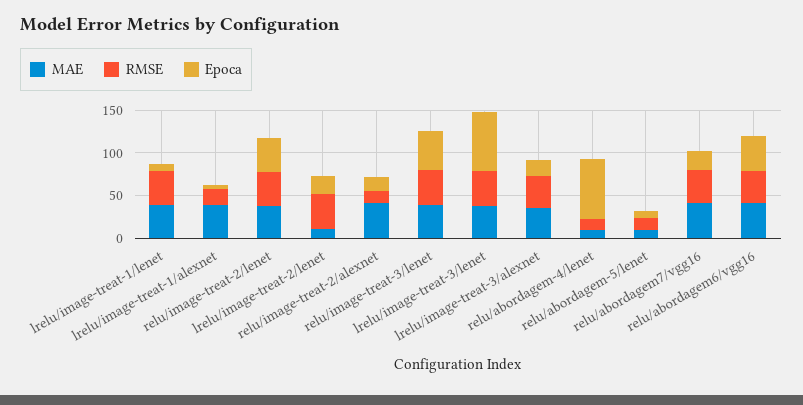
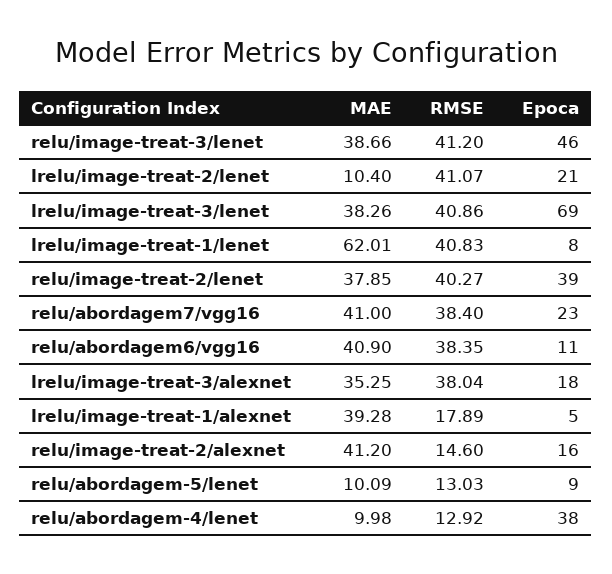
  {
    "MAE": {
-     "lrelu/image-treat-1/lenet": 40,
+     "lrelu/image-treat-1/lenet": 62.01,
      "lrelu/image-treat-1/alexnet": 39.28,
      "relu/image-treat-2/lenet": 37.85,
      "lrelu/image-treat-2/lenet": 10.4,
      "relu/image-treat-2/alexnet": 41.2,
      "relu/image-treat-3/lenet": 38.66,
      "lrelu/image-treat-3/lenet": 38.26,
      "lrelu/image-treat-3/alexnet": 35.25,
      "relu/abordagem-4/lenet": 9.98,
      "relu/abordagem-5/lenet": 10.09,
      "relu/abordagem7/vgg16": 41,
      "relu/abordagem6/vgg16": 40.9
    },
    "RMSE": {
      "lrelu/image-treat-1/lenet": 40.83,
      "lrelu/image-treat-1/alexnet": 17.89,
      "relu/image-treat-2/lenet": 40.27,
      "lrelu/image-treat-2/lenet": 41.07,
      "relu/image-treat-2/alexnet": 14.6,
      "relu/image-treat-3/lenet": 41.2,
      "lrelu/image-treat-3/lenet": 40.86,
      "lrelu/image-treat-3/alexnet": 38.04,
      "relu/abordagem-4/lenet": 12.92,
      "relu/abordagem-5/lenet": 13.03,
      "relu/abordagem7/vgg16": 38.4,
      "relu/abordagem6/vgg16": 38.35
    },
    "Epoca": {
      "lrelu/image-treat-1/lenet": 8,
      "lrelu/image-treat-1/alexnet": 5,
      "relu/image-treat-2/lenet": 39,
      "lrelu/image-treat-2/lenet": 21,
      "relu/image-treat-2/alexnet": 16,
      "relu/image-treat-3/lenet": 46,
      "lrelu/image-treat-3/lenet": 69,
      "lrelu/image-treat-3/alexnet": 18,
-     "relu/abordagem-4/lenet": 70,
+     "relu/abordagem-4/lenet": 38,
      "relu/abordagem-5/lenet": 9,
      "relu/abordagem7/vgg16": 23,
-     "relu/abordagem6/vgg16": 40
+     "relu/abordagem6/vgg16": 11
    }
  }

